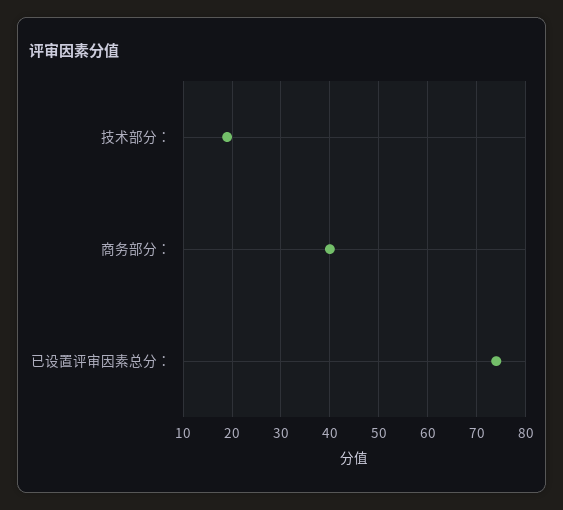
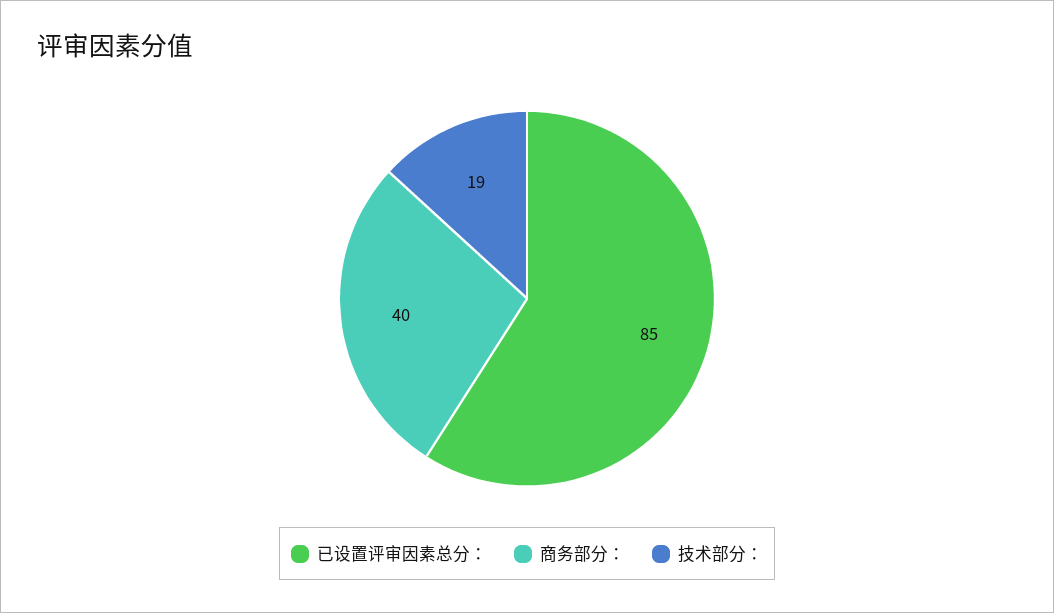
  {
    "技术部分：": 19,
    "商务部分：": 40,
-   "已设置评审因素总分：": 75
+   "已设置评审因素总分：": 85
  }

